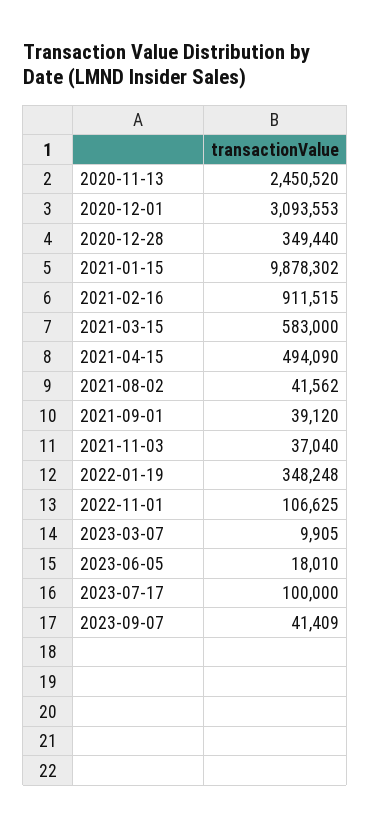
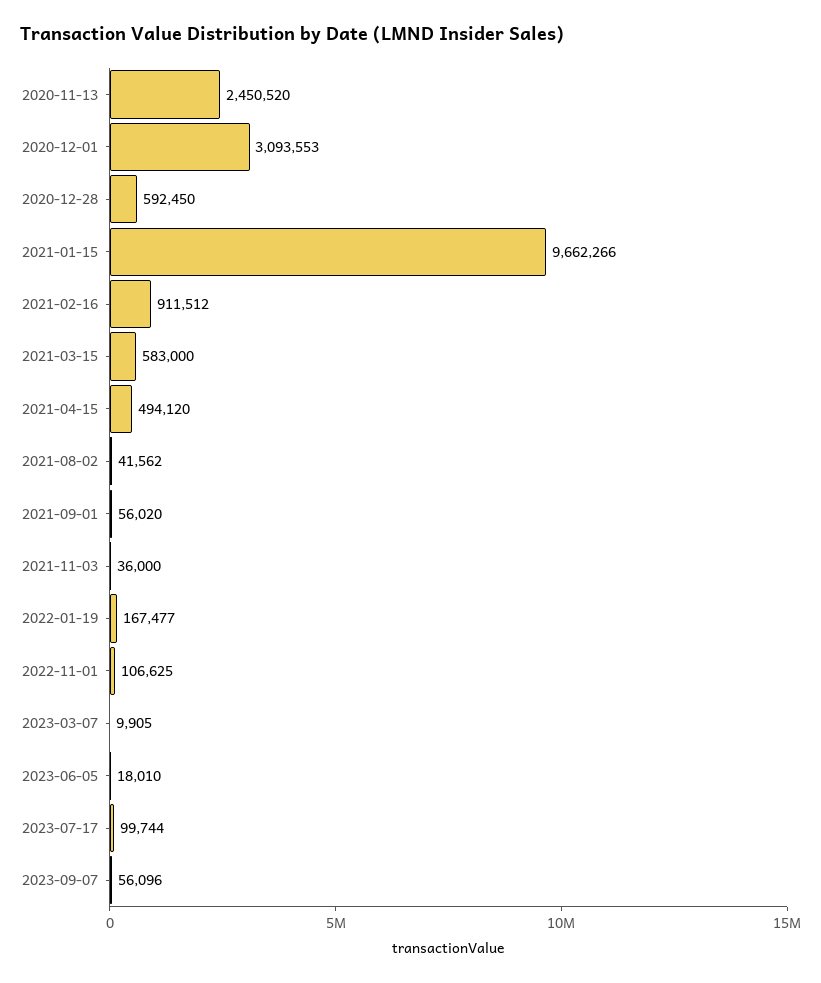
  {
    "2020-11-13": 2450520,
    "2020-12-01": 3093553,
-   "2020-12-28": 349440,
+   "2020-12-28": 592450,
-   "2021-01-15": 9878302,
+   "2021-01-15": 9662266,
-   "2021-02-16": 911515,
+   "2021-02-16": 911512,
    "2021-03-15": 583000,
-   "2021-04-15": 494090,
+   "2021-04-15": 494120,
    "2021-08-02": 41562,
-   "2021-09-01": 39120,
+   "2021-09-01": 56020,
-   "2021-11-03": 37040,
+   "2021-11-03": 36000,
-   "2022-01-19": 348248,
+   "2022-01-19": 167477,
    "2022-11-01": 106625,
    "2023-03-07": 9905,
    "2023-06-05": 18010,
-   "2023-07-17": 100000,
+   "2023-07-17": 99744,
-   "2023-09-07": 41409
+   "2023-09-07": 56096
  }

